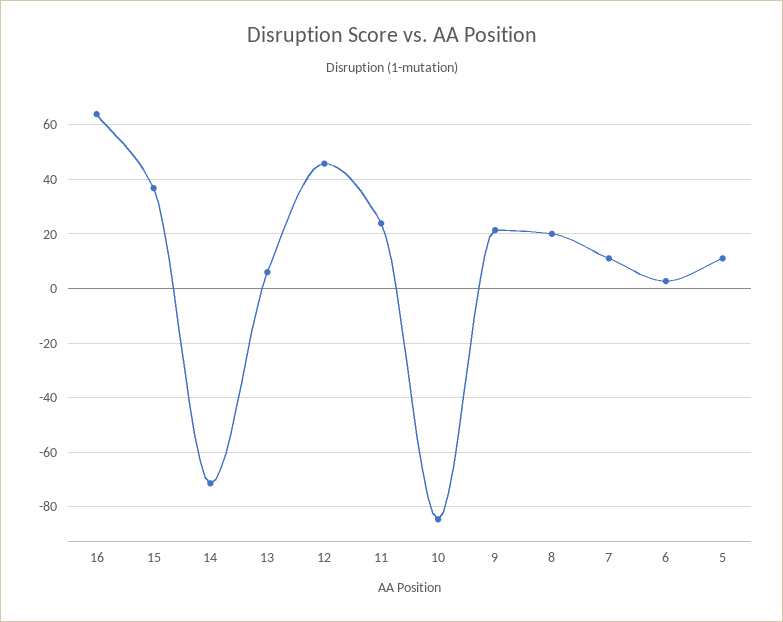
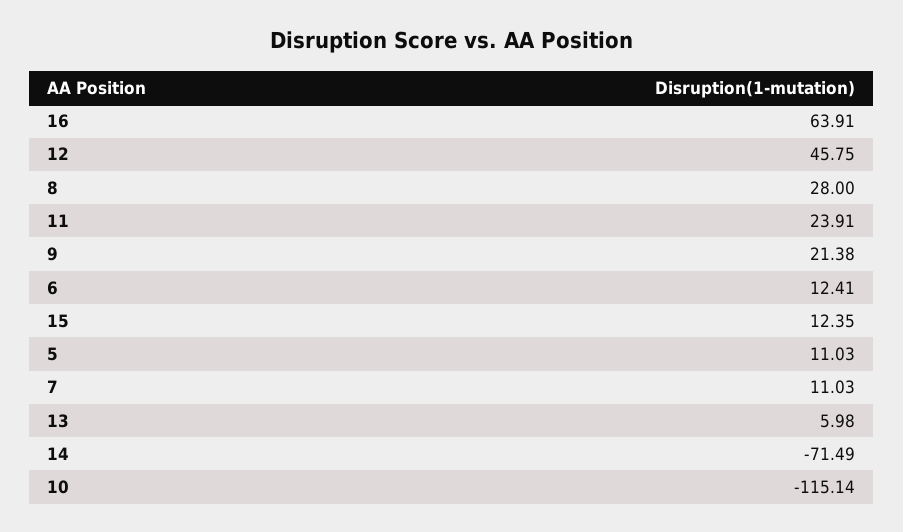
  {
    "16": 63.91,
-   "15": 37.5,
+   "15": 12.35,
    "14": -71.49,
    "13": 5.98,
    "12": 45.75,
    "11": 23.91,
-   "10": -85,
+   "10": -115.14,
    "9": 21.38,
-   "8": 20,
+   "8": 28,
    "7": 11.03,
-   "6": 2.5,
+   "6": 12.41,
    "5": 11.03
  }

